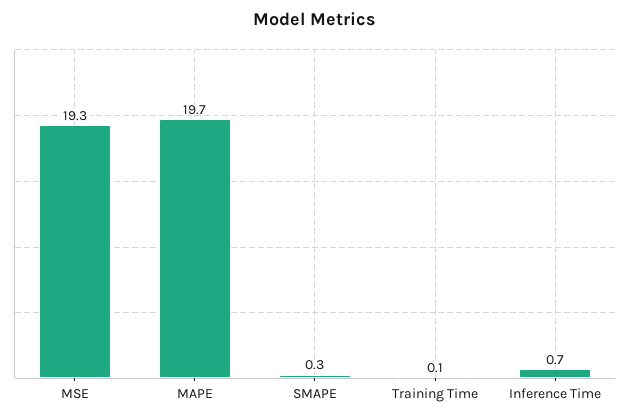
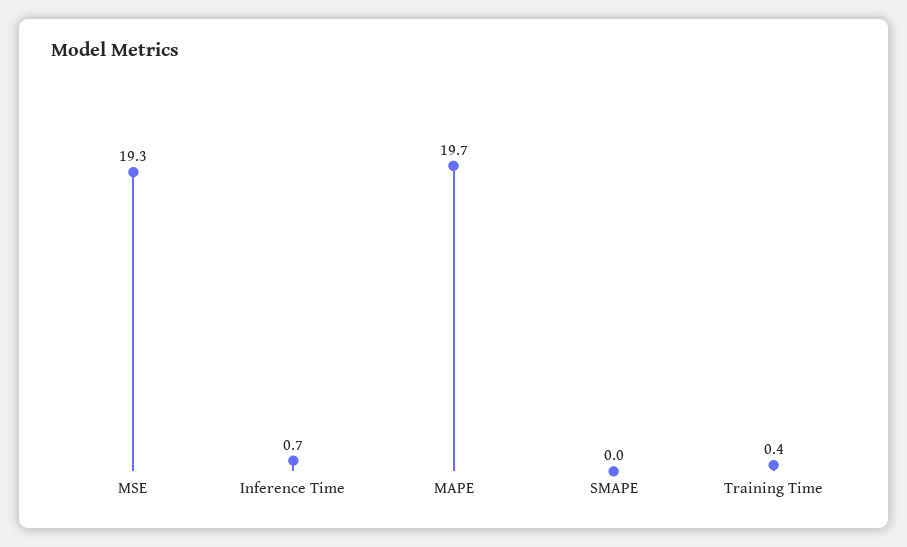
  {
    "MSE": 19.3,
    "MAPE": 19.7,
-   "SMAPE": 0.3,
+   "SMAPE": 0,
-   "Training Time": 0.1,
+   "Training Time": 0.4,
    "Inference Time": 0.7
  }

